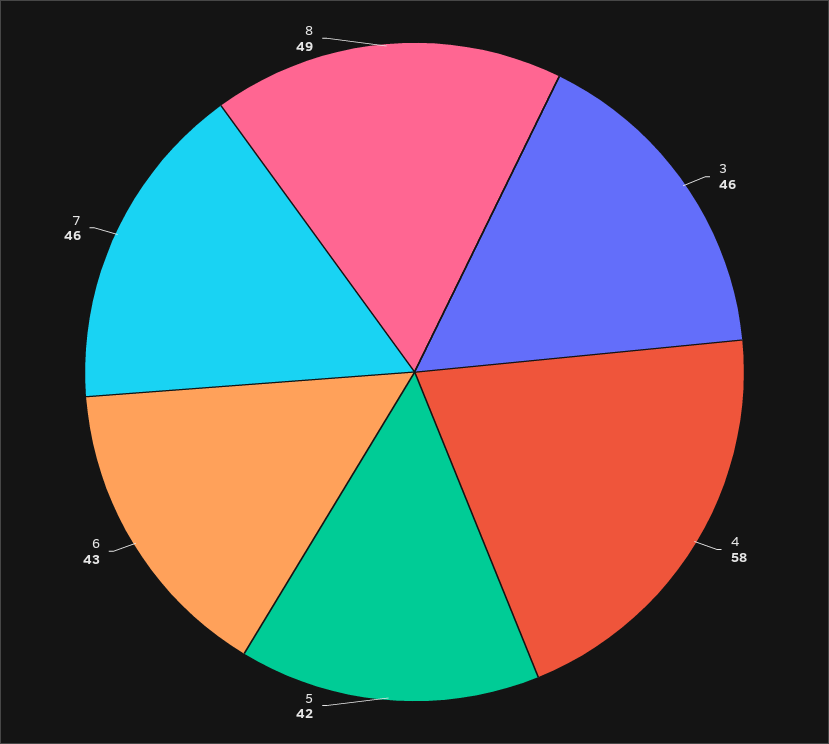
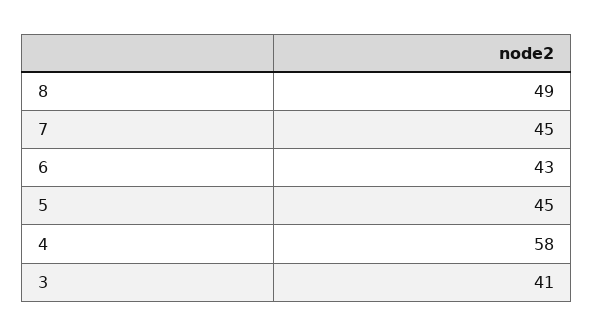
  {
-   "3": 46,
+   "3": 41,
    "4": 58,
-   "5": 42,
+   "5": 45,
    "6": 43,
-   "7": 46,
+   "7": 45,
    "8": 49
  }

